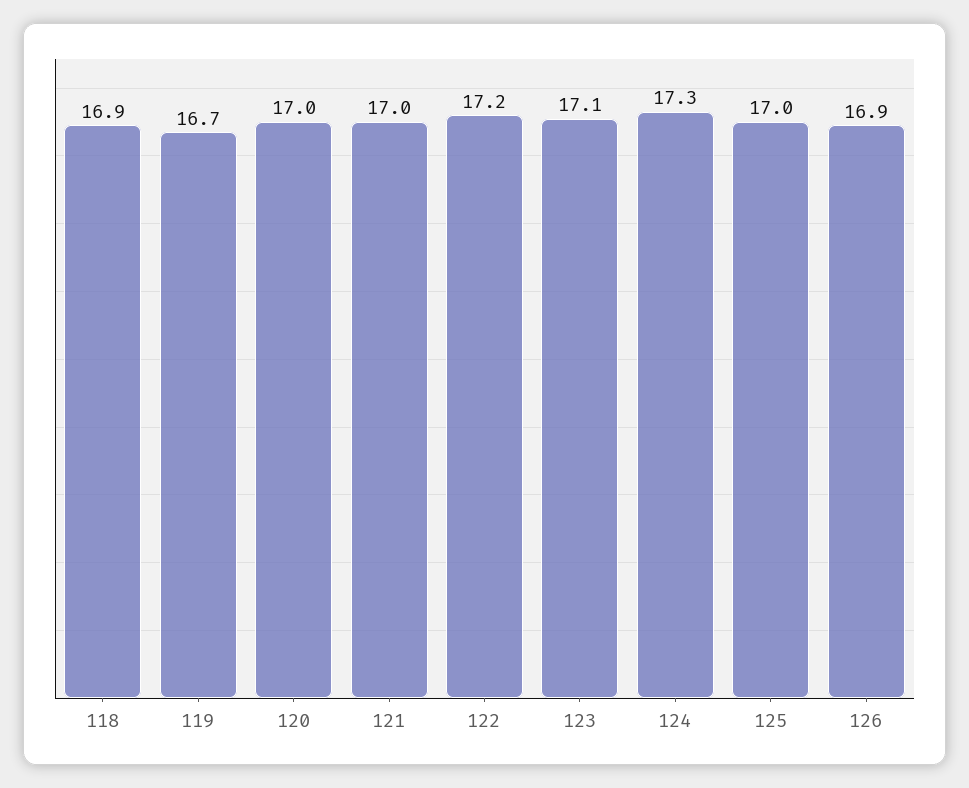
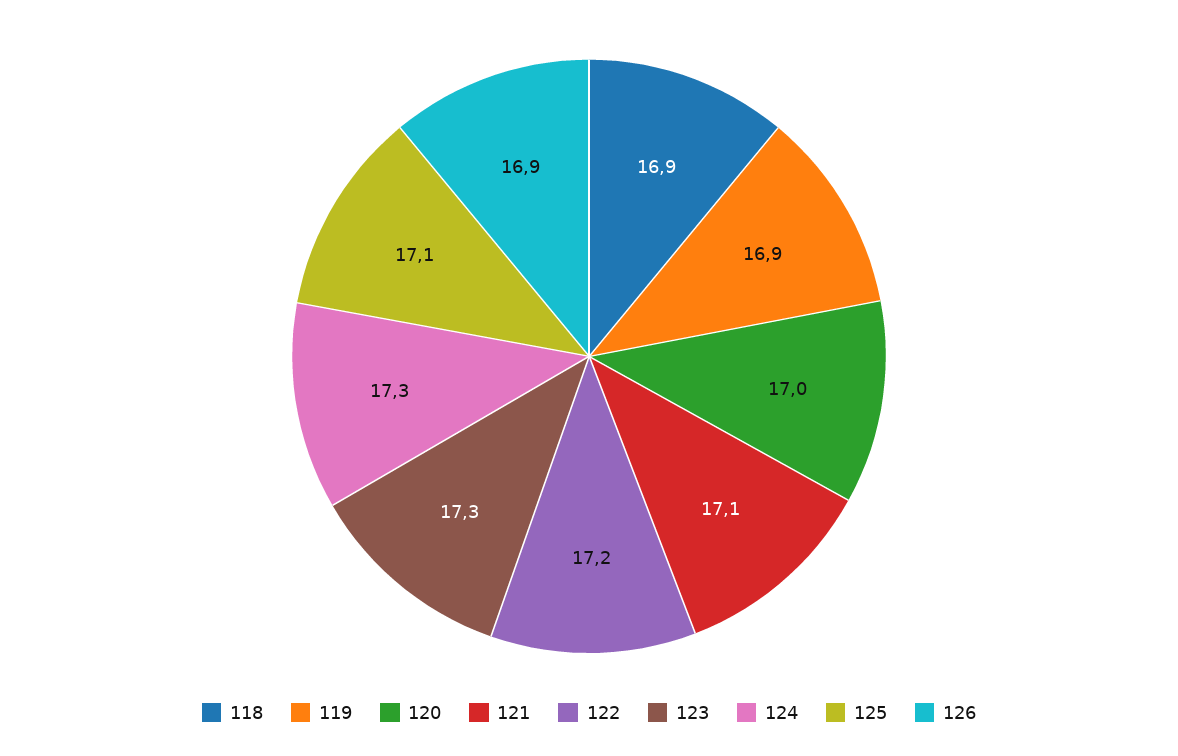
  {
    "118": 16.9,
-   "119": 16.7,
+   "119": 16.9,
    "120": 17,
-   "121": 17,
+   "121": 17.1,
    "122": 17.2,
-   "123": 17.1,
+   "123": 17.3,
    "124": 17.3,
-   "125": 17,
+   "125": 17.1,
    "126": 16.9
  }

